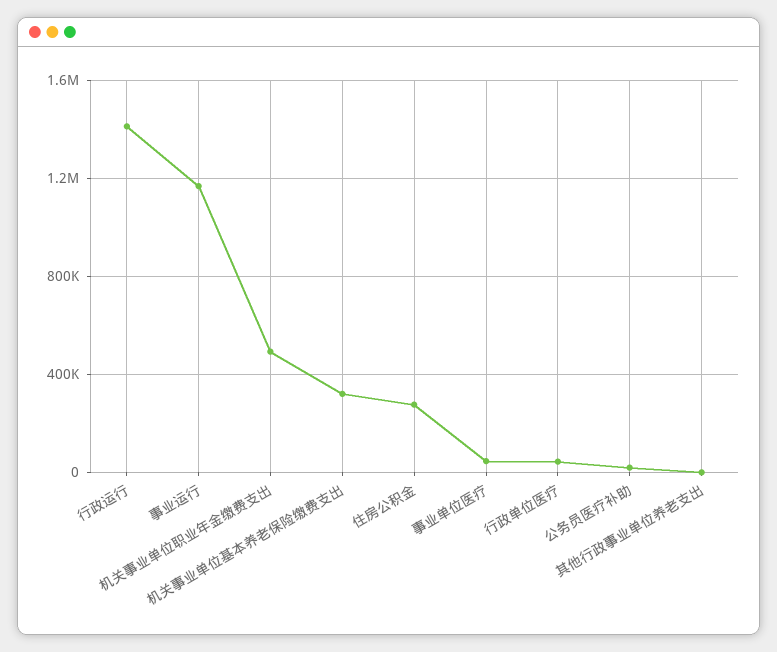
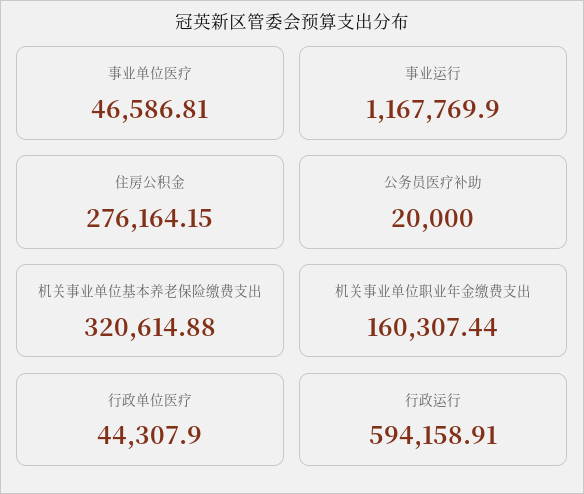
  {
-   "行政运行": 1400000,
+   "行政运行": 594158.91,
    "事业运行": 1167769.9,
-   "机关事业单位职业年金缴费支出": 500000,
+   "机关事业单位职业年金缴费支出": 160307.44,
    "机关事业单位基本养老保险缴费支出": 320614.88,
    "住房公积金": 276164.15,
    "事业单位医疗": 46586.81,
    "行政单位医疗": 44307.9,
-   "公务员医疗补助": 20000,
+   "公务员医疗补助": 20000
-   "其他行政事业单位养老支出": 0
  }

